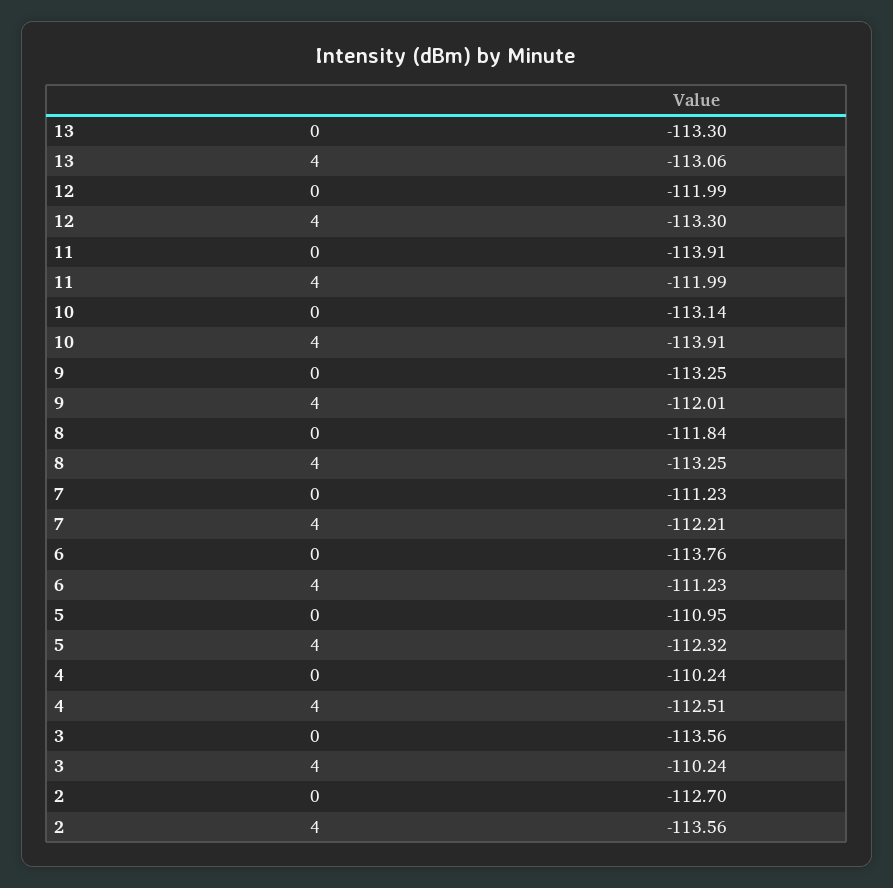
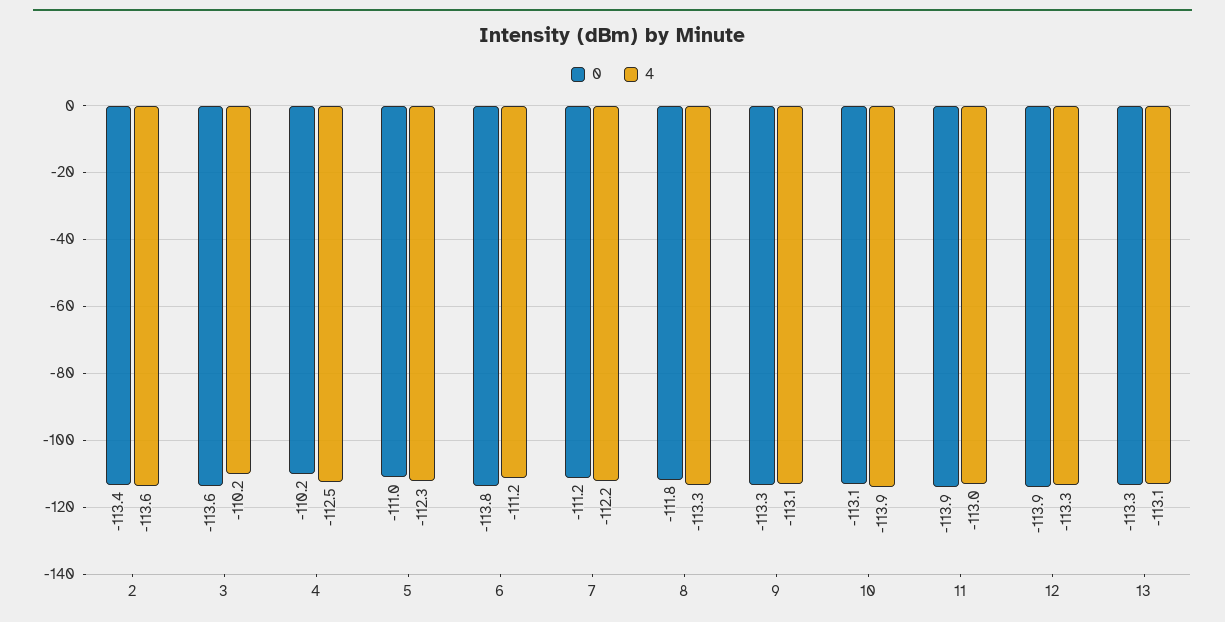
  {
    "0": {
      "13": -113.3,
-     "12": -111.99,
+     "12": -113.9,
      "11": -113.91,
      "10": -113.14,
      "9": -113.25,
      "8": -111.84,
      "7": -111.23,
      "6": -113.76,
      "5": -110.95,
      "4": -110.24,
      "3": -113.56,
-     "2": -112.7
+     "2": -113.4
    },
    "4": {
      "13": -113.06,
      "12": -113.3,
-     "11": -111.99,
+     "11": -113,
      "10": -113.91,
-     "9": -112.01,
+     "9": -113.1,
      "8": -113.25,
      "7": -112.21,
      "6": -111.23,
      "5": -112.32,
      "4": -112.51,
      "3": -110.24,
      "2": -113.56
    }
  }

